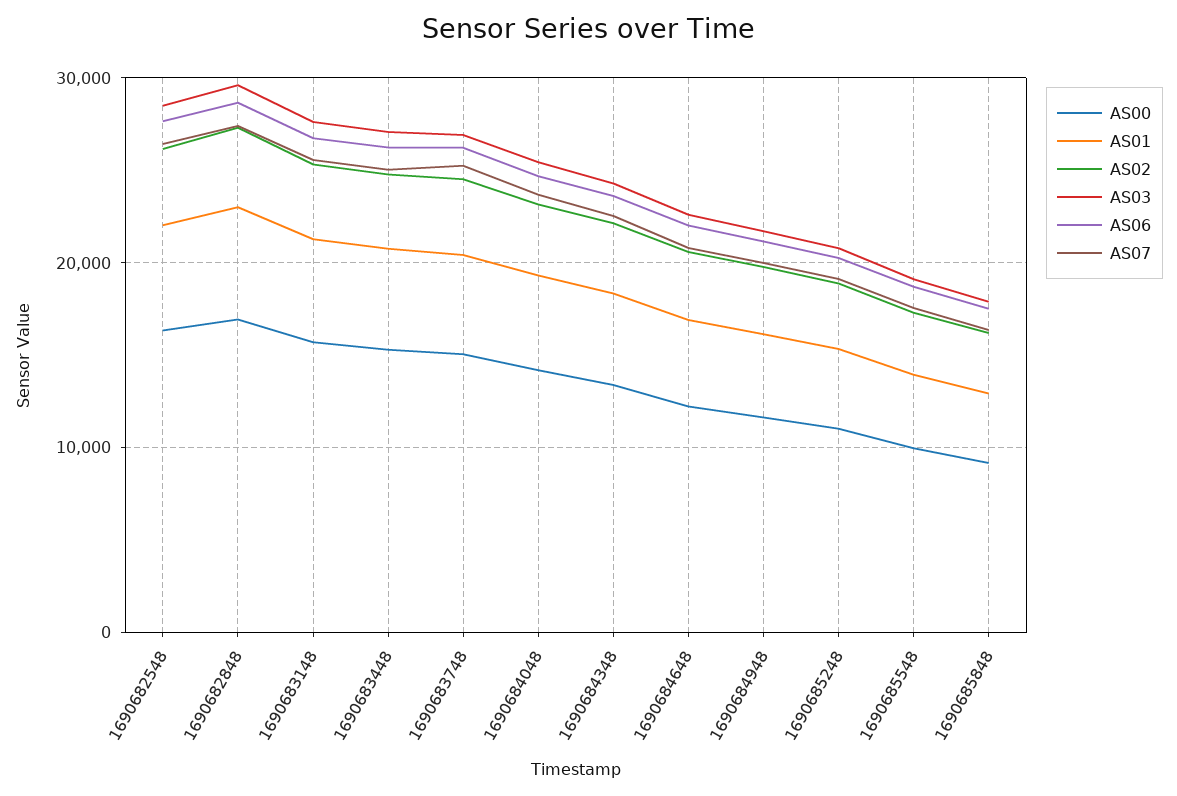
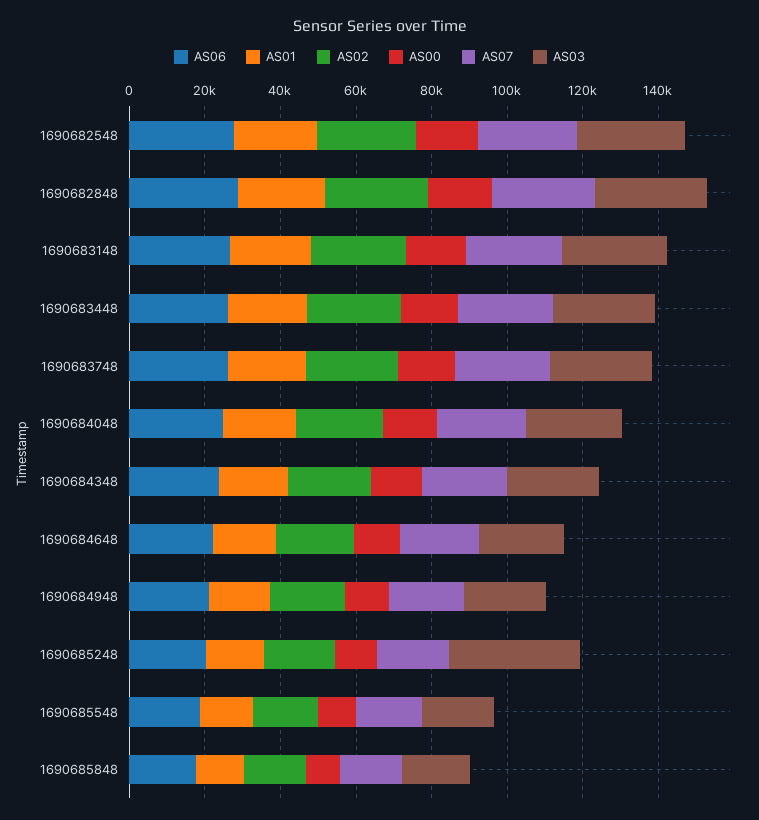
  {
    "AS00": {
      "1690682548": 16000,
      "1690682848": 17000,
      "1690683148": 16000,
      "1690683448": 15000,
      "1690683748": 15000,
      "1690684048": 14000,
      "1690684348": 13000,
      "1690684648": 12000,
      "1690684948": 12000,
      "1690685248": 11000,
      "1690685548": 10000,
      "1690685848": 9000
    },
    "AS01": {
      "1690682548": 22000,
      "1690682848": 23000,
      "1690683148": 21000,
      "1690683448": 21000,
      "1690683748": 20000,
      "1690684048": 19000,
      "1690684348": 18000,
      "1690684648": 17000,
      "1690684948": 16000,
      "1690685248": 15000,
      "1690685548": 14000,
      "1690685848": 13000
    },
    "AS02": {
      "1690682548": 26000,
      "1690682848": 27000,
      "1690683148": 25000,
      "1690683448": 25000,
      "1690683748": 25000,
      "1690684048": 23000,
      "1690684348": 22000,
      "1690684648": 21000,
      "1690684948": 20000,
      "1690685248": 19000,
      "1690685548": 17000,
      "1690685848": 16000
    },
    "AS03": {
      "1690682548": 28000,
      "1690682848": 30000,
      "1690683148": 28000,
      "1690683448": 27000,
      "1690683748": 27000,
      "1690684048": 25000,
      "1690684348": 24000,
      "1690684648": 23000,
      "1690684948": 22000,
-     "1690685248": 21000,
+     "1690685248": 35000,
      "1690685548": 19000,
      "1690685848": 18000
    },
    "AS06": {
      "1690682548": 28000,
      "1690682848": 29000,
      "1690683148": 27000,
      "1690683448": 26000,
      "1690683748": 26000,
      "1690684048": 25000,
      "1690684348": 24000,
      "1690684648": 22000,
      "1690684948": 21000,
      "1690685248": 20000,
      "1690685548": 19000,
      "1690685848": 18000
    },
    "AS07": {
      "1690682548": 26000,
      "1690682848": 27000,
      "1690683148": 26000,
      "1690683448": 25000,
      "1690683748": 25000,
      "1690684048": 24000,
      "1690684348": 23000,
      "1690684648": 21000,
      "1690684948": 20000,
      "1690685248": 19000,
      "1690685548": 18000,
      "1690685848": 16000
    }
  }

